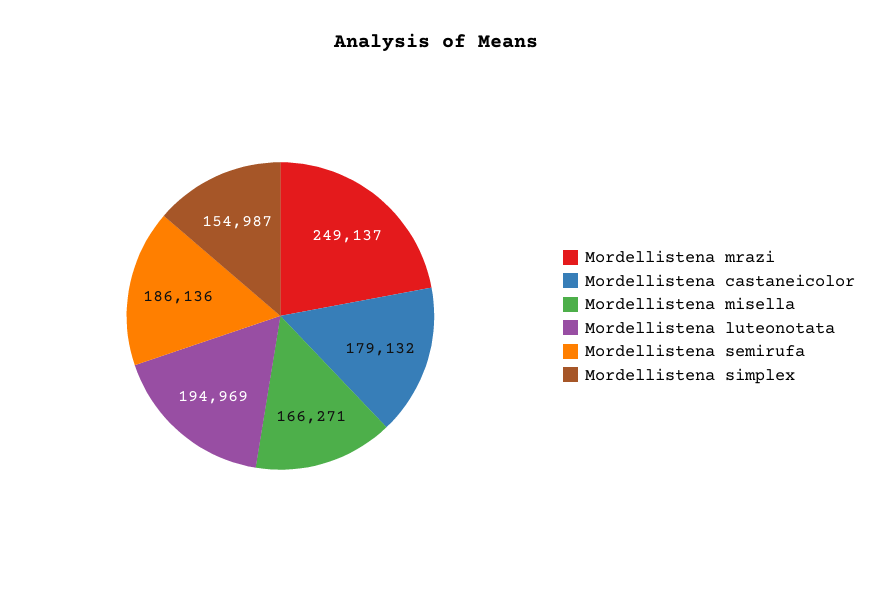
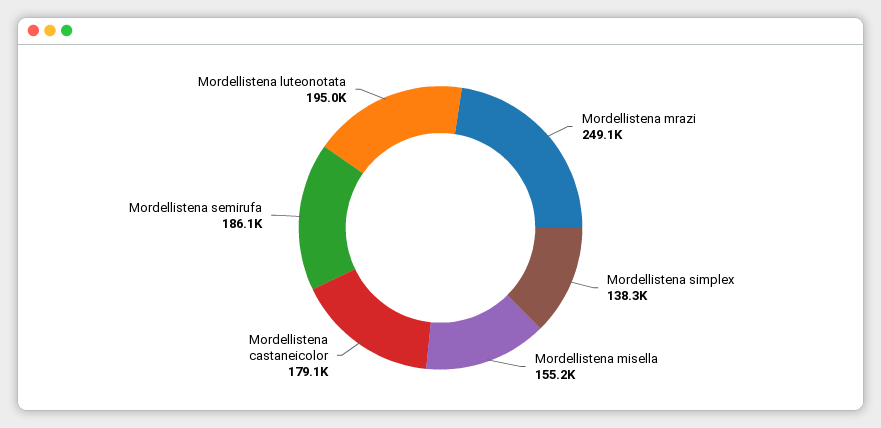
  {
    "Mordellistena mrazi": 249137,
    "Mordellistena castaneicolor": 179132,
-   "Mordellistena misella": 166271,
+   "Mordellistena misella": 155200,
    "Mordellistena luteonotata": 194969,
    "Mordellistena semirufa": 186136,
-   "Mordellistena simplex": 154987
+   "Mordellistena simplex": 138300
  }

